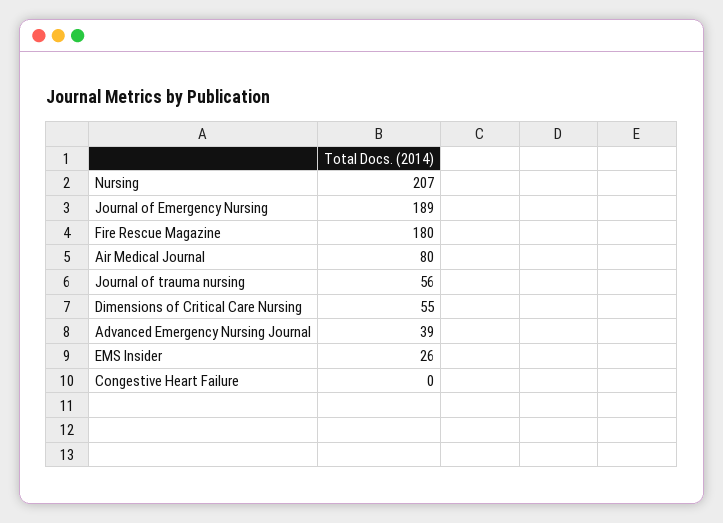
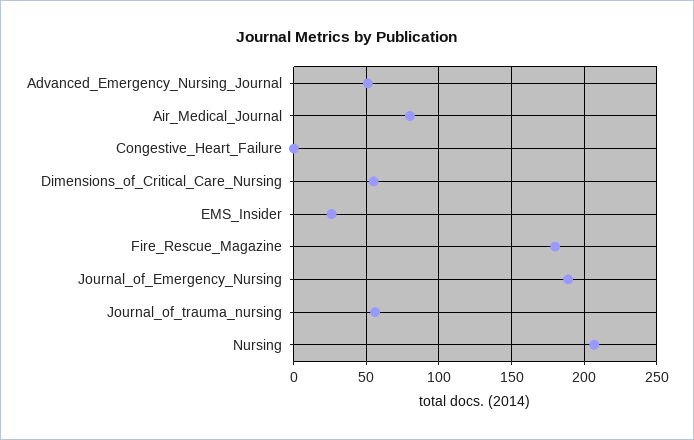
  {
    "Nursing": 207,
    "Journal of Emergency Nursing": 189,
    "Fire Rescue Magazine": 180,
    "Air Medical Journal": 80,
    "Journal of trauma nursing": 56,
    "Dimensions of Critical Care Nursing": 55,
-   "Advanced Emergency Nursing Journal": 39,
+   "Advanced Emergency Nursing Journal": 50,
    "EMS Insider": 26,
    "Congestive Heart Failure": 0
  }

